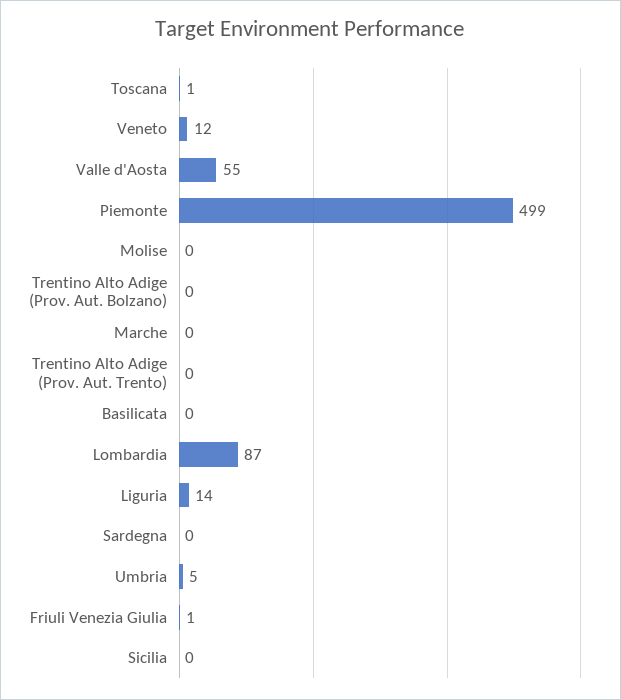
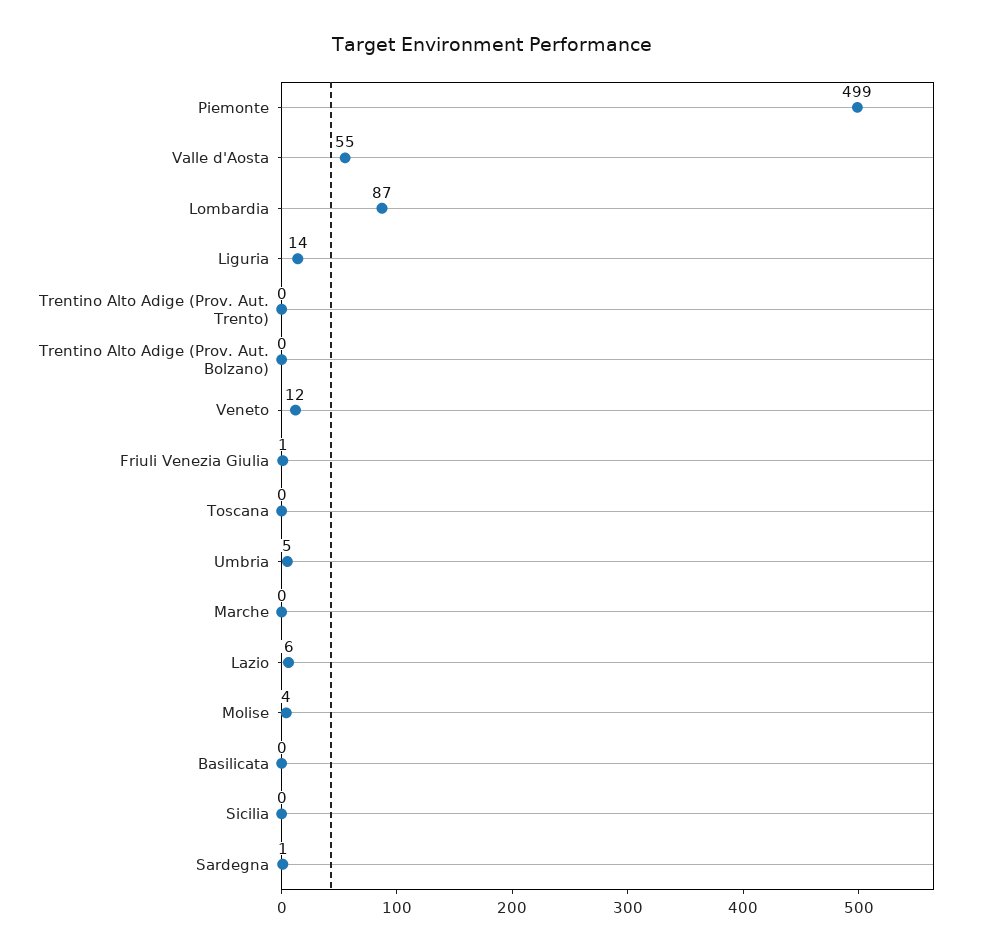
  {
-   "Toscana": 1,
+   "Toscana": 0,
    "Veneto": 12,
    "Valle d'Aosta": 55,
    "Piemonte": 499,
-   "Molise": 0,
+   "Molise": 4,
    "Trentino Alto Adige (Prov. Aut. Bolzano)": 0,
    "Marche": 0,
    "Trentino Alto Adige (Prov. Aut. Trento)": 0,
    "Basilicata": 0,
    "Lombardia": 87,
    "Liguria": 14,
-   "Sardegna": 0,
+   "Sardegna": 1,
    "Umbria": 5,
    "Friuli Venezia Giulia": 1,
-   "Sicilia": 0
+   "Sicilia": 0,
+   "Lazio": 6
  }

